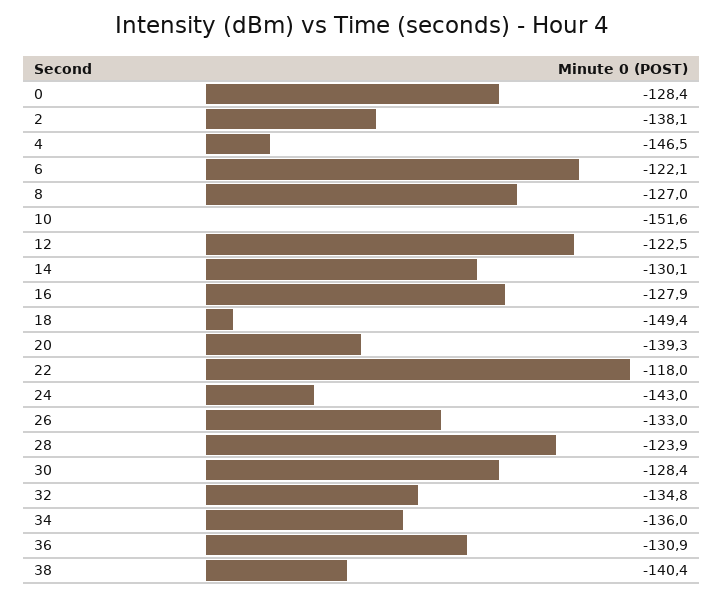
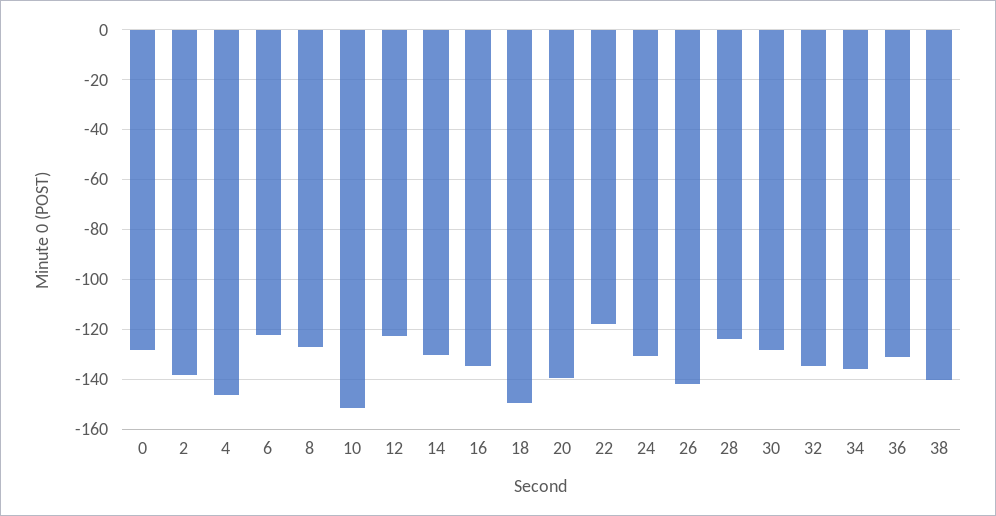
  {
    "0": -128.4,
    "2": -138.1,
    "4": -146.5,
    "6": -122.1,
    "8": -127,
    "10": -151.6,
    "12": -122.5,
    "14": -130.1,
-   "16": -127.9,
+   "16": -135,
    "18": -149.4,
    "20": -139.3,
    "22": -118,
-   "24": -143,
+   "24": -130,
-   "26": -133,
+   "26": -142.5,
    "28": -123.9,
    "30": -128.4,
    "32": -134.8,
    "34": -136,
    "36": -130.9,
    "38": -140.4
  }

